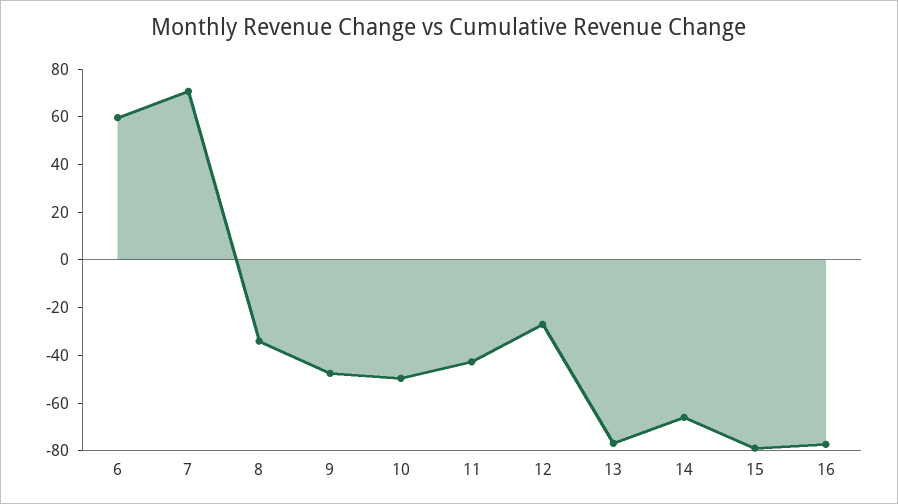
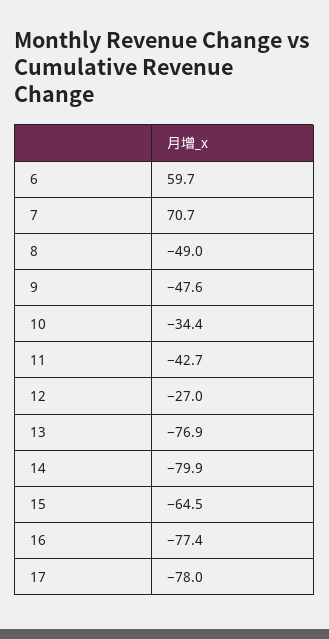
  {
    "6": 59.7,
    "7": 70.7,
-   "8": -35,
+   "8": -49,
    "9": -47.6,
-   "10": -50,
+   "10": -34.4,
    "11": -42.7,
    "12": -27,
    "13": -76.9,
-   "14": -65,
+   "14": -79.9,
-   "15": -80,
+   "15": -64.5,
-   "16": -77.4
+   "16": -77.4,
+   "17": -78
  }

